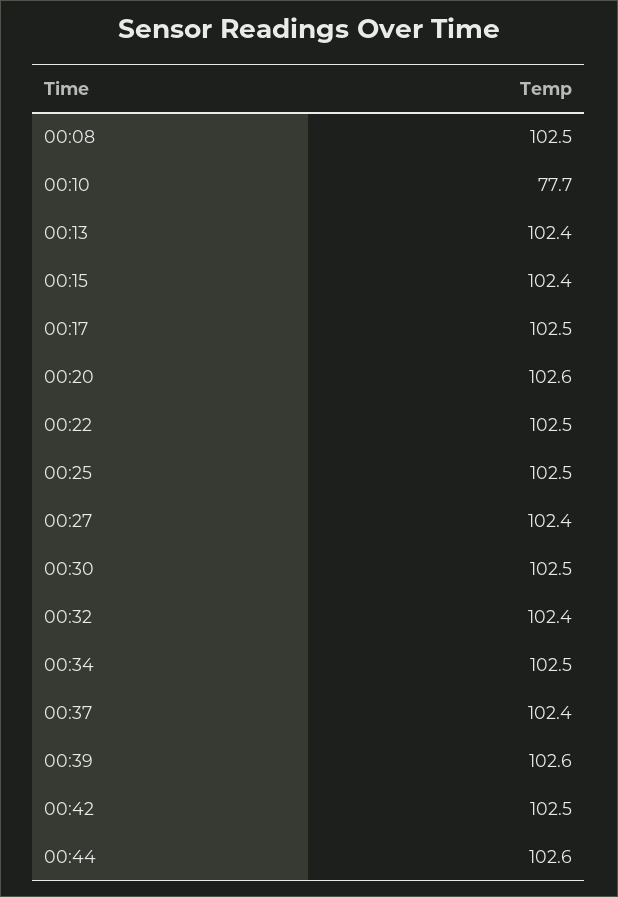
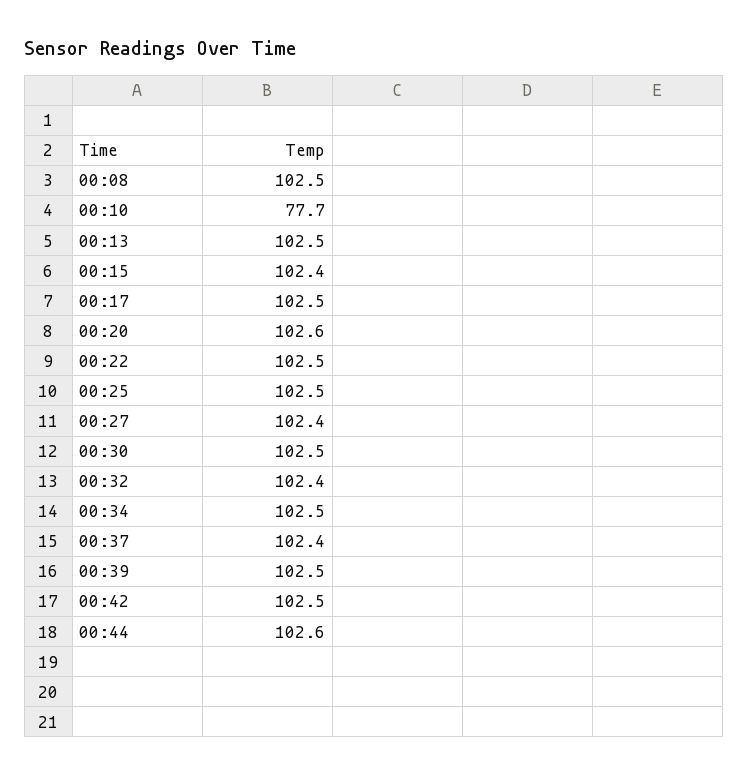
  {
    "00:08": 102.5,
    "00:10": 77.7,
-   "00:13": 102.4,
+   "00:13": 102.5,
    "00:15": 102.4,
    "00:17": 102.5,
    "00:20": 102.6,
    "00:22": 102.5,
    "00:25": 102.5,
    "00:27": 102.4,
    "00:30": 102.5,
    "00:32": 102.4,
    "00:34": 102.5,
    "00:37": 102.4,
-   "00:39": 102.6,
+   "00:39": 102.5,
    "00:42": 102.5,
    "00:44": 102.6
  }

